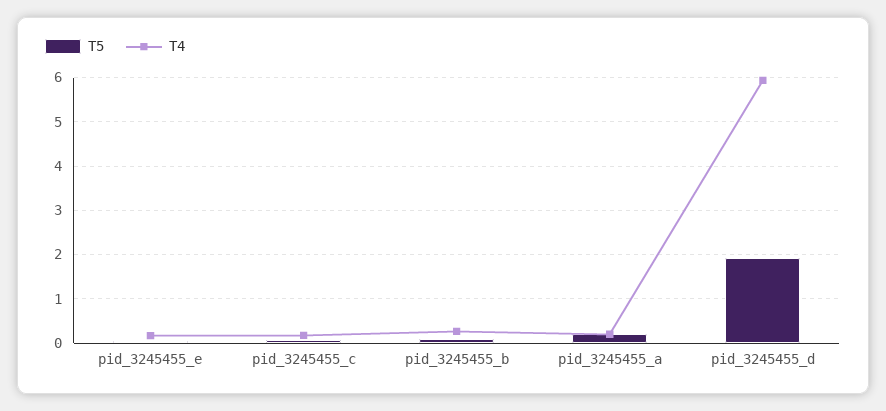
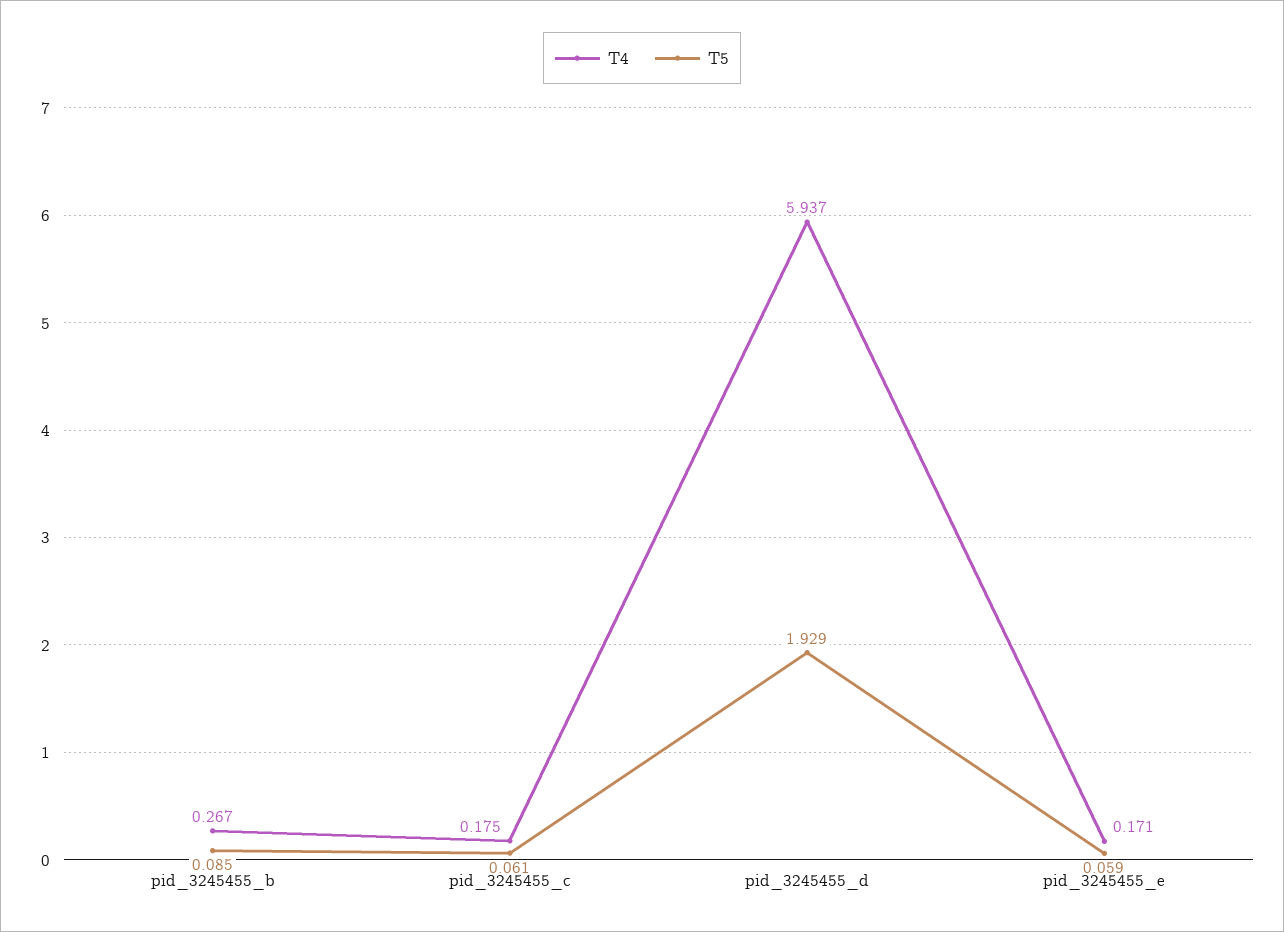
  {
    "T5": {
      "pid_3245455_e": 0.059,
      "pid_3245455_c": 0.061,
      "pid_3245455_b": 0.085,
-     "pid_3245455_a": 0.2,
      "pid_3245455_d": 1.929
    },
    "T4": {
      "pid_3245455_e": 0.171,
      "pid_3245455_c": 0.175,
      "pid_3245455_b": 0.267,
-     "pid_3245455_a": 0.2,
      "pid_3245455_d": 5.937
    }
  }

